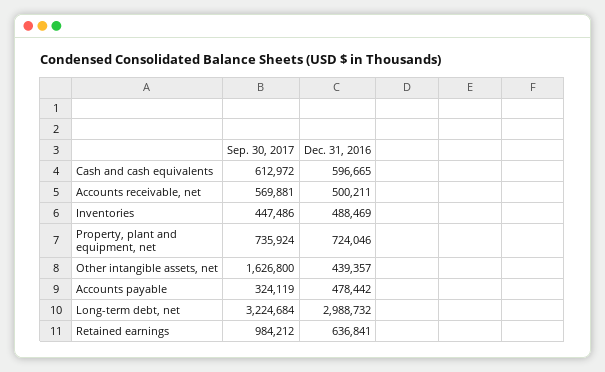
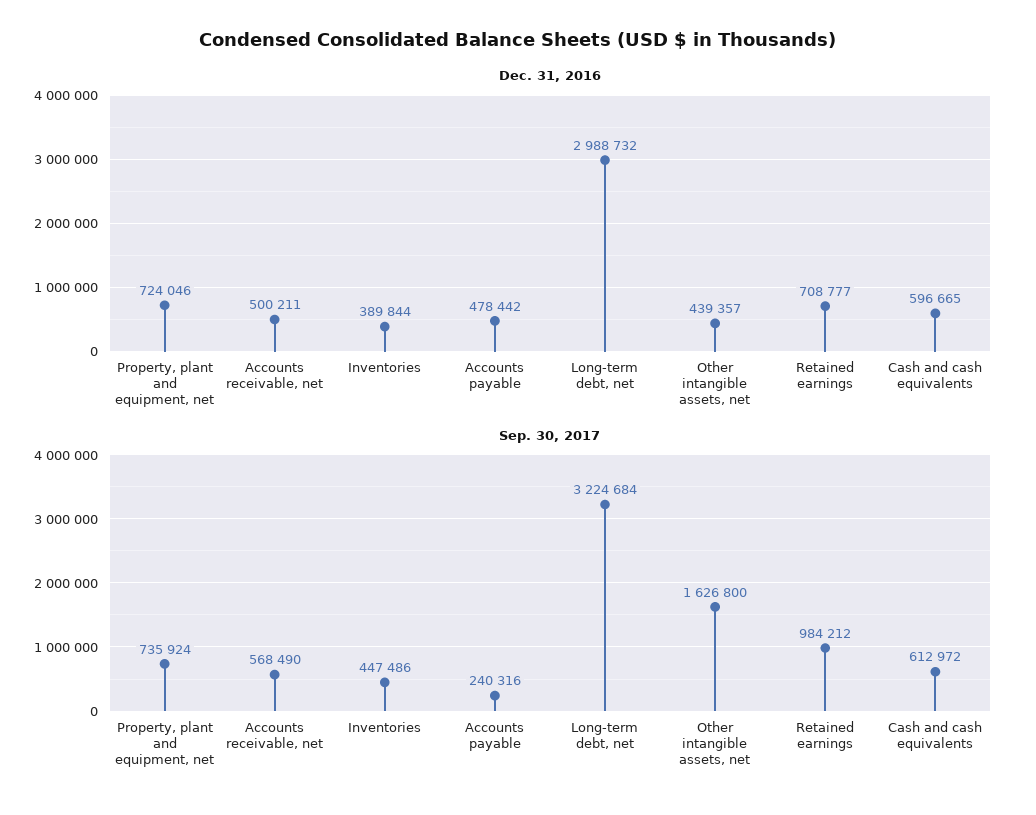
  {
    "Sep. 30, 2017": {
      "Cash and cash equivalents": 612972,
-     "Accounts receivable, net": 569881,
+     "Accounts receivable, net": 568490,
      "Inventories": 447486,
      "Property, plant and equipment, net": 735924,
      "Other intangible assets, net": 1626800,
-     "Accounts payable": 324119,
+     "Accounts payable": 240316,
      "Long-term debt, net": 3224684,
      "Retained earnings": 984212
    },
    "Dec. 31, 2016": {
      "Cash and cash equivalents": 596665,
      "Accounts receivable, net": 500211,
-     "Inventories": 488469,
+     "Inventories": 389844,
      "Property, plant and equipment, net": 724046,
      "Other intangible assets, net": 439357,
      "Accounts payable": 478442,
      "Long-term debt, net": 2988732,
-     "Retained earnings": 636841
+     "Retained earnings": 708777
    }
  }

